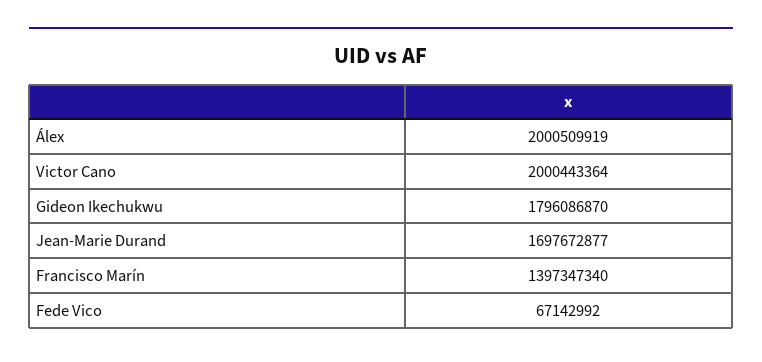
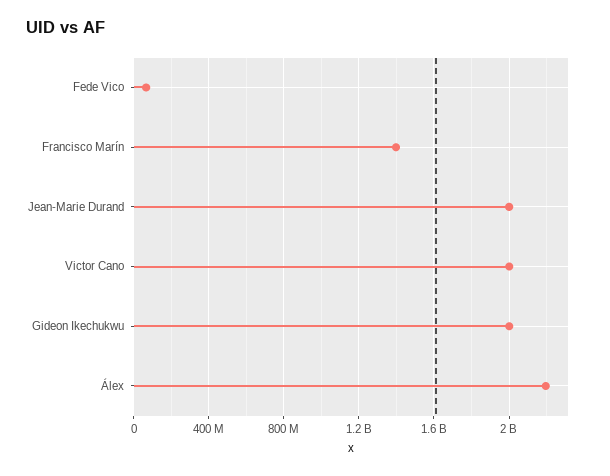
  {
-   "Álex": 2000509919,
+   "Álex": 2200000000,
    "Victor Cano": 2000443364,
-   "Gideon Ikechukwu": 1796086870,
+   "Gideon Ikechukwu": 2000000000,
-   "Jean-Marie Durand": 1697672877,
+   "Jean-Marie Durand": 2000000000,
    "Francisco Marín": 1397347340,
    "Fede Vico": 67142992
  }

